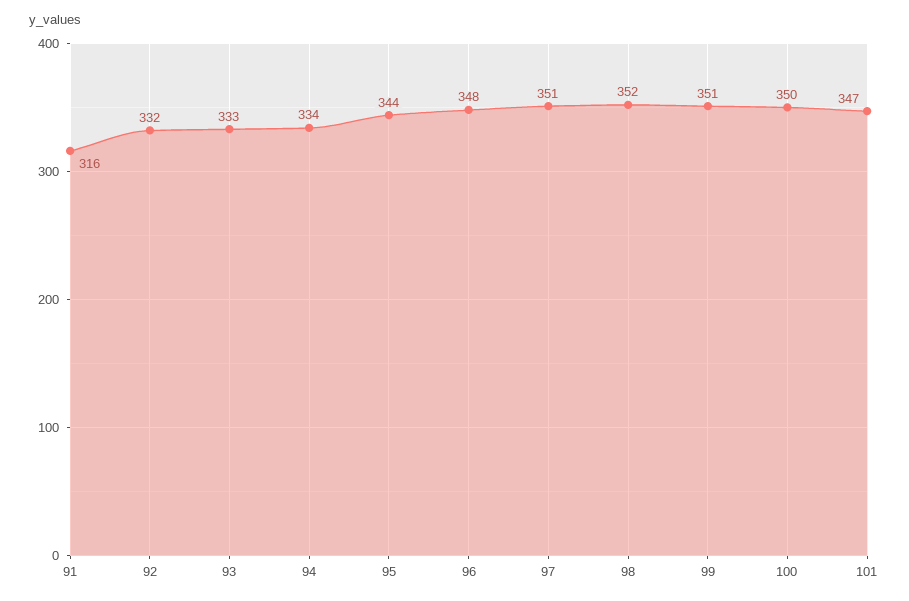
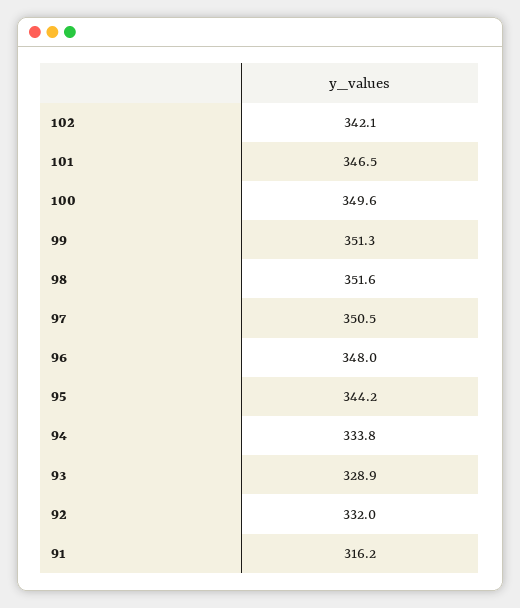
  {
    "91": 316.2,
    "92": 332,
-   "93": 333,
+   "93": 328.9,
    "94": 333.8,
    "95": 344.2,
    "96": 348,
    "97": 350.5,
    "98": 351.6,
    "99": 351.3,
    "100": 349.6,
-   "101": 346.5
+   "101": 346.5,
+   "102": 342.1
  }

